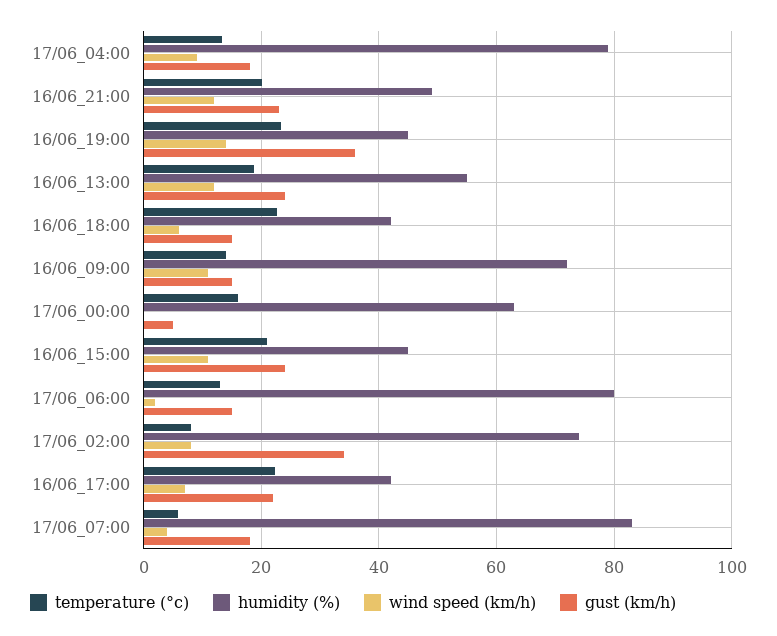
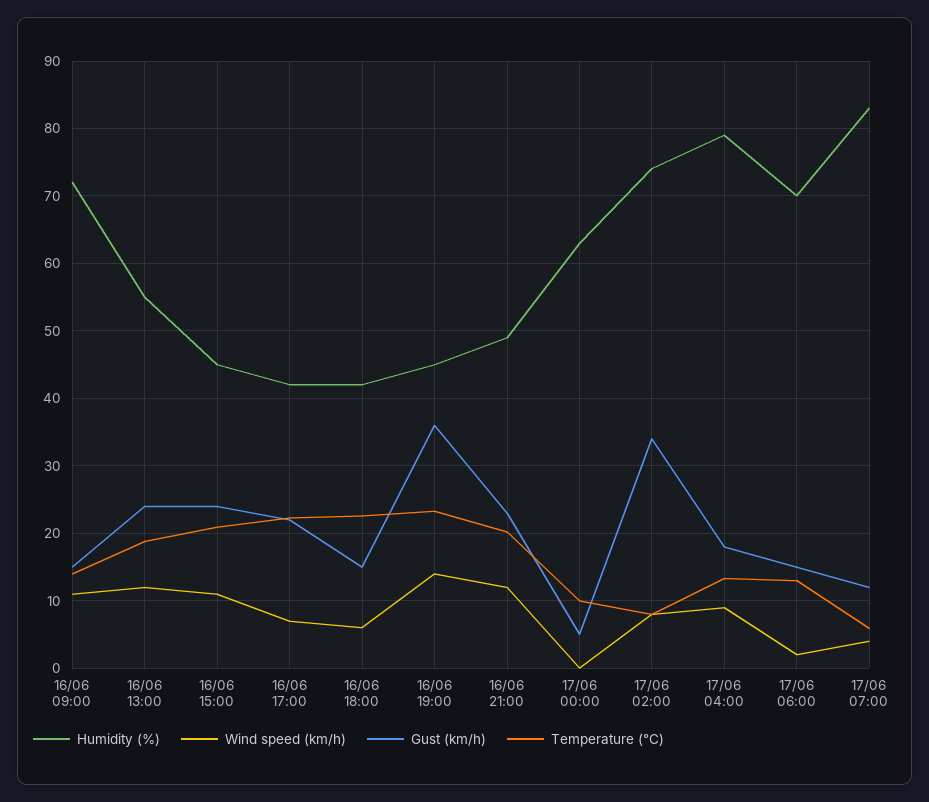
  {
    "temperature (°c)": {
      "17/06_04:00": 13,
      "16/06_21:00": 20,
      "16/06_19:00": 23,
      "16/06_13:00": 19,
      "16/06_18:00": 23,
      "16/06_09:00": 14,
-     "17/06_00:00": 16,
+     "17/06_00:00": 10,
      "16/06_15:00": 21,
      "17/06_06:00": 13,
      "17/06_02:00": 8,
      "16/06_17:00": 22,
      "17/06_07:00": 6
    },
    "humidity (%)": {
      "17/06_04:00": 79,
      "16/06_21:00": 49,
      "16/06_19:00": 45,
      "16/06_13:00": 55,
      "16/06_18:00": 42,
      "16/06_09:00": 72,
      "17/06_00:00": 63,
      "16/06_15:00": 45,
-     "17/06_06:00": 80,
+     "17/06_06:00": 70,
      "17/06_02:00": 74,
      "16/06_17:00": 42,
      "17/06_07:00": 83
    },
    "wind speed (km/h)": {
      "17/06_04:00": 9,
      "16/06_21:00": 12,
      "16/06_19:00": 14,
      "16/06_13:00": 12,
      "16/06_18:00": 6,
      "16/06_09:00": 11,
      "17/06_00:00": 0,
      "16/06_15:00": 11,
      "17/06_06:00": 2,
      "17/06_02:00": 8,
      "16/06_17:00": 7,
      "17/06_07:00": 4
    },
    "gust (km/h)": {
      "17/06_04:00": 18,
      "16/06_21:00": 23,
      "16/06_19:00": 36,
      "16/06_13:00": 24,
      "16/06_18:00": 15,
      "16/06_09:00": 15,
      "17/06_00:00": 5,
      "16/06_15:00": 24,
      "17/06_06:00": 15,
      "17/06_02:00": 34,
      "16/06_17:00": 22,
-     "17/06_07:00": 18
+     "17/06_07:00": 12
    }
  }

